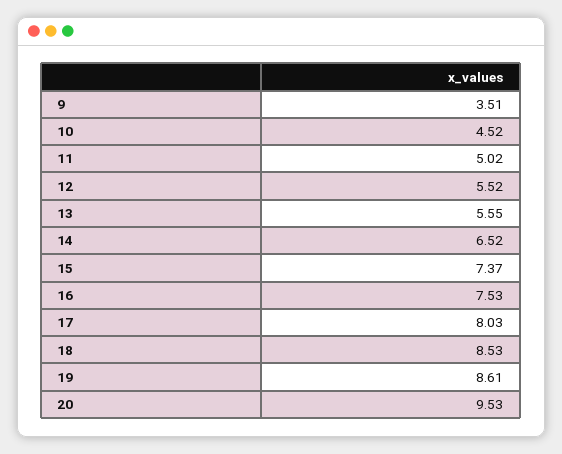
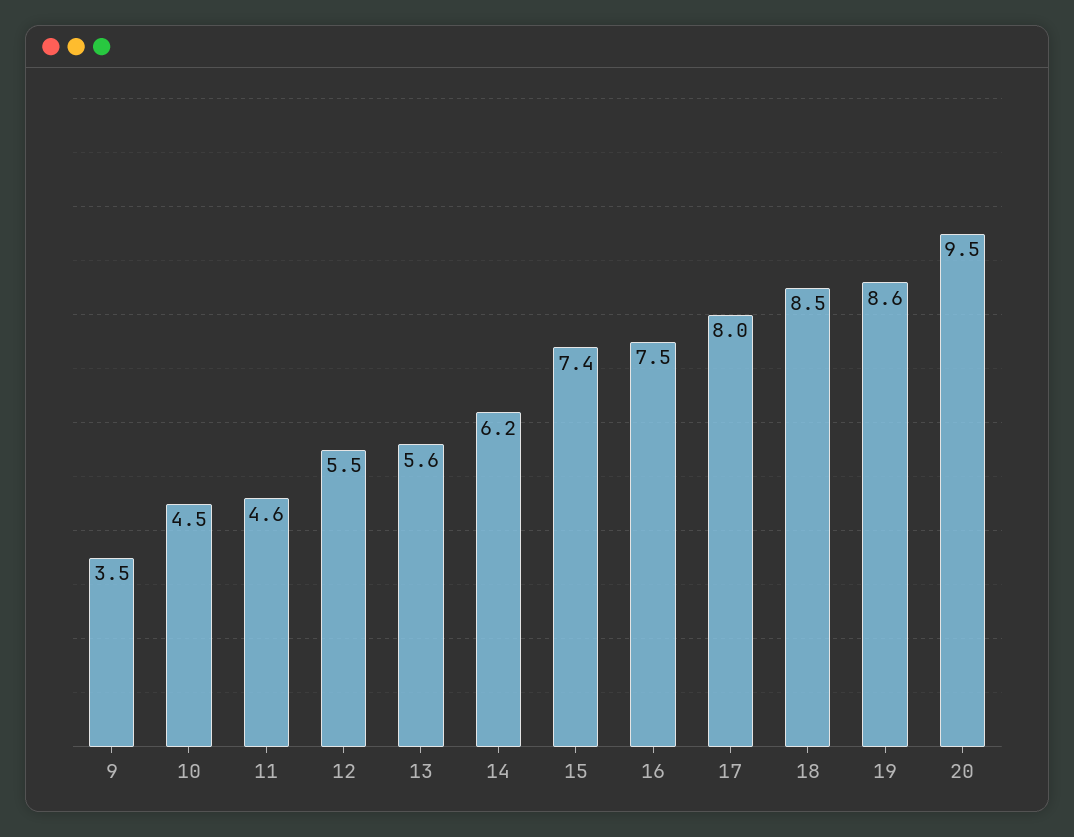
  {
    "9": 3.51,
    "10": 4.52,
-   "11": 5.02,
+   "11": 4.6,
    "12": 5.52,
    "13": 5.55,
-   "14": 6.52,
+   "14": 6.2,
    "15": 7.37,
    "16": 7.53,
    "17": 8.03,
    "18": 8.53,
    "19": 8.61,
    "20": 9.53
  }

